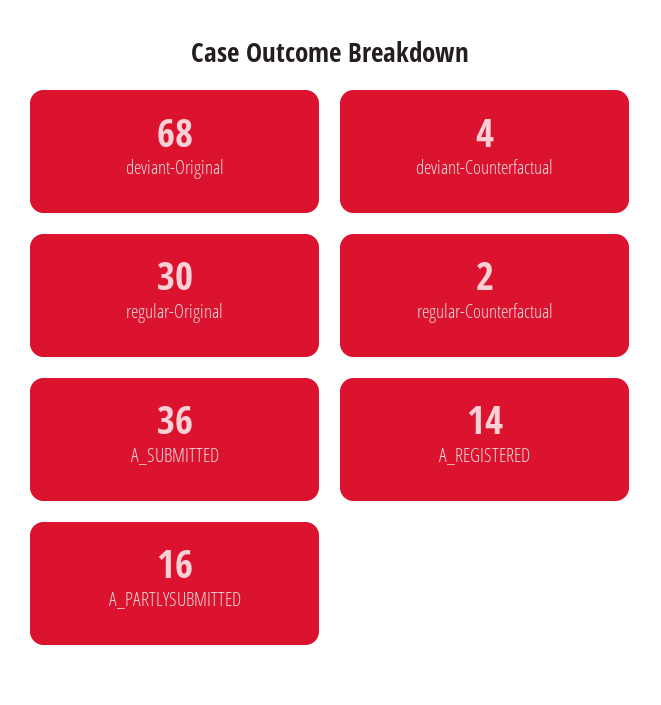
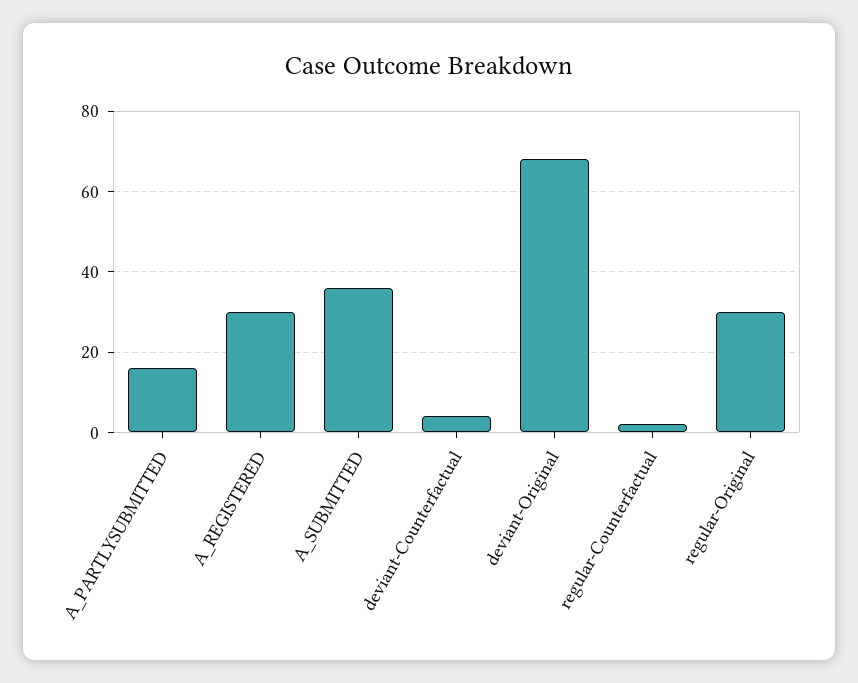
  {
    "deviant-Original": 68,
    "deviant-Counterfactual": 4,
    "regular-Original": 30,
    "regular-Counterfactual": 2,
    "A_SUBMITTED": 36,
-   "A_REGISTERED": 14,
+   "A_REGISTERED": 30,
    "A_PARTLYSUBMITTED": 16
  }

